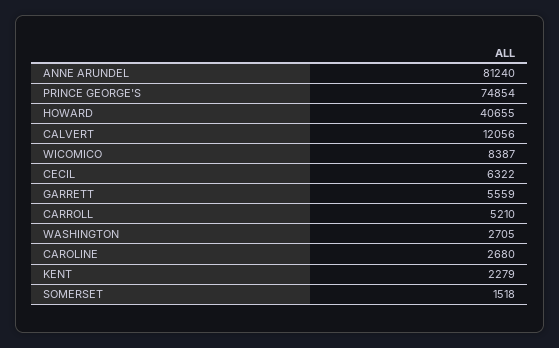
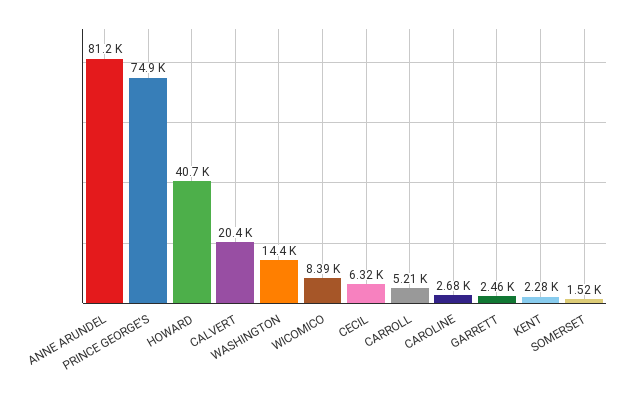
  {
    "ANNE ARUNDEL": 81240,
    "PRINCE GEORGE'S": 74854,
    "HOWARD": 40655,
-   "CALVERT": 12056,
+   "CALVERT": 20400,
    "WICOMICO": 8387,
    "CECIL": 6322,
-   "GARRETT": 5559,
+   "GARRETT": 2460,
    "CARROLL": 5210,
-   "WASHINGTON": 2705,
+   "WASHINGTON": 14400,
    "CAROLINE": 2680,
    "KENT": 2279,
    "SOMERSET": 1518
  }

